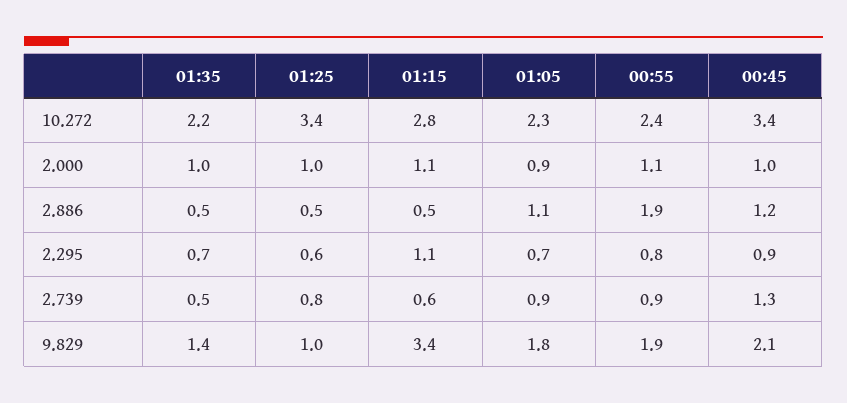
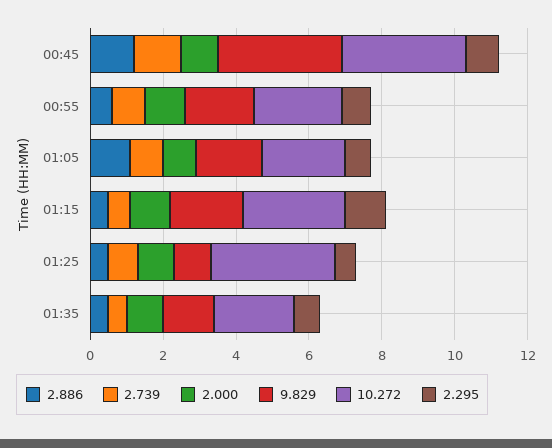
  {
    "10.272": {
      "01:35": 2.2,
      "01:25": 3.4,
      "01:15": 2.8,
      "01:05": 2.3,
      "00:55": 2.4,
      "00:45": 3.4
    },
    "2.000": {
      "01:35": 1,
      "01:25": 1,
      "01:15": 1.1,
      "01:05": 0.9,
      "00:55": 1.1,
      "00:45": 1
    },
    "2.886": {
      "01:35": 0.5,
      "01:25": 0.5,
      "01:15": 0.5,
      "01:05": 1.1,
-     "00:55": 1.9,
+     "00:55": 0.5,
      "00:45": 1.2
    },
    "2.295": {
      "01:35": 0.7,
      "01:25": 0.6,
      "01:15": 1.1,
      "01:05": 0.7,
      "00:55": 0.8,
      "00:45": 0.9
    },
    "2.739": {
      "01:35": 0.5,
      "01:25": 0.8,
      "01:15": 0.6,
      "01:05": 0.9,
      "00:55": 0.9,
      "00:45": 1.3
    },
    "9.829": {
      "01:35": 1.4,
      "01:25": 1,
-     "01:15": 3.4,
+     "01:15": 2,
      "01:05": 1.8,
      "00:55": 1.9,
-     "00:45": 2.1
+     "00:45": 3.5
    }
  }

